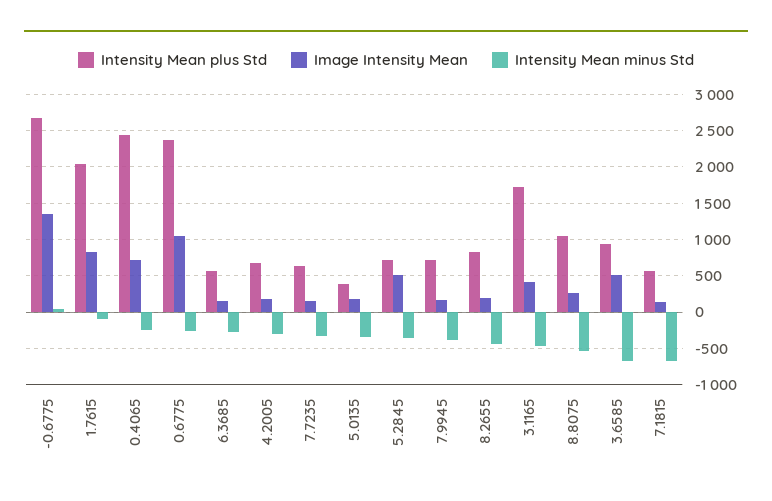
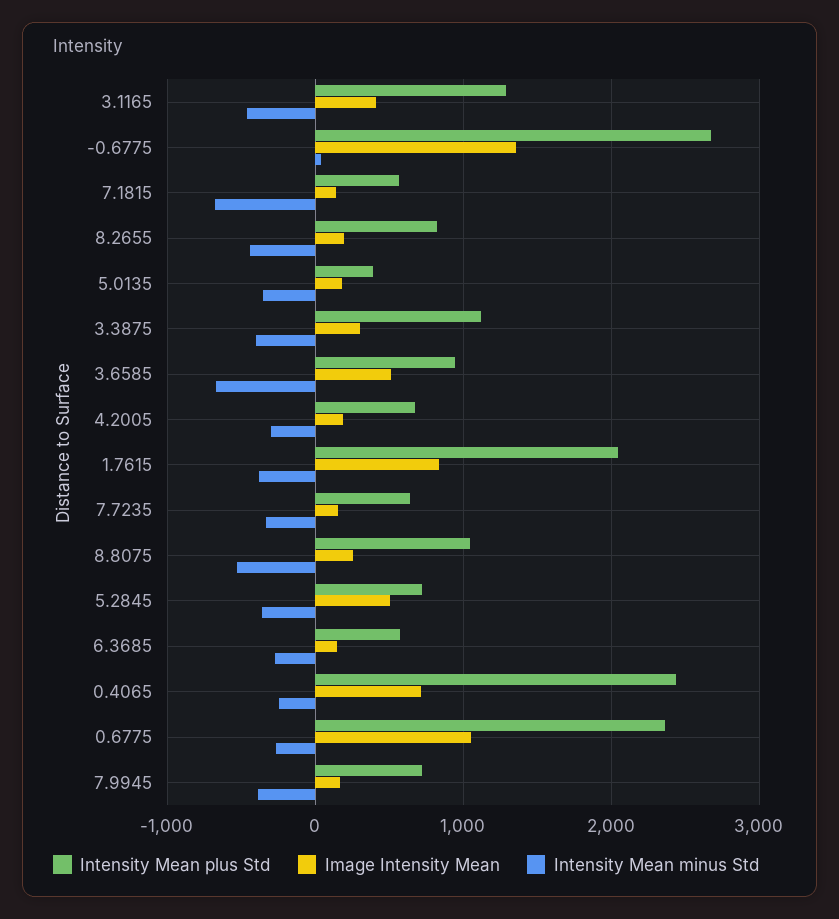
  {
    "Intensity Mean plus Std": {
      "-0.6775": 2700,
      "1.7615": 2000,
      "0.4065": 2400,
      "0.6775": 2400,
      "6.3685": 600,
      "4.2005": 700,
      "7.7235": 600,
      "5.0135": 400,
      "5.2845": 700,
      "7.9945": 700,
      "8.2655": 800,
-     "3.1165": 1700,
+     "3.1165": 1300,
      "8.8075": 1000,
      "3.6585": 900,
-     "7.1815": 600
+     "7.1815": 600,
+     "3.3875": 1100
    },
    "Image Intensity Mean": {
      "-0.6775": 1400,
      "1.7615": 800,
      "0.4065": 700,
      "0.6775": 1100,
      "6.3685": 100,
      "4.2005": 200,
      "7.7235": 200,
      "5.0135": 200,
      "5.2845": 500,
      "7.9945": 200,
      "8.2655": 200,
      "3.1165": 400,
      "8.8075": 300,
      "3.6585": 500,
-     "7.1815": 100
+     "7.1815": 100,
+     "3.3875": 300
    },
    "Intensity Mean minus Std": {
      "-0.6775": 0,
-     "1.7615": -100,
+     "1.7615": -400,
      "0.4065": -200,
      "0.6775": -300,
      "6.3685": -300,
      "4.2005": -300,
      "7.7235": -300,
      "5.0135": -400,
      "5.2845": -400,
      "7.9945": -400,
      "8.2655": -400,
      "3.1165": -500,
      "8.8075": -500,
      "3.6585": -700,
-     "7.1815": -700
+     "7.1815": -700,
+     "3.3875": -400
    }
  }

